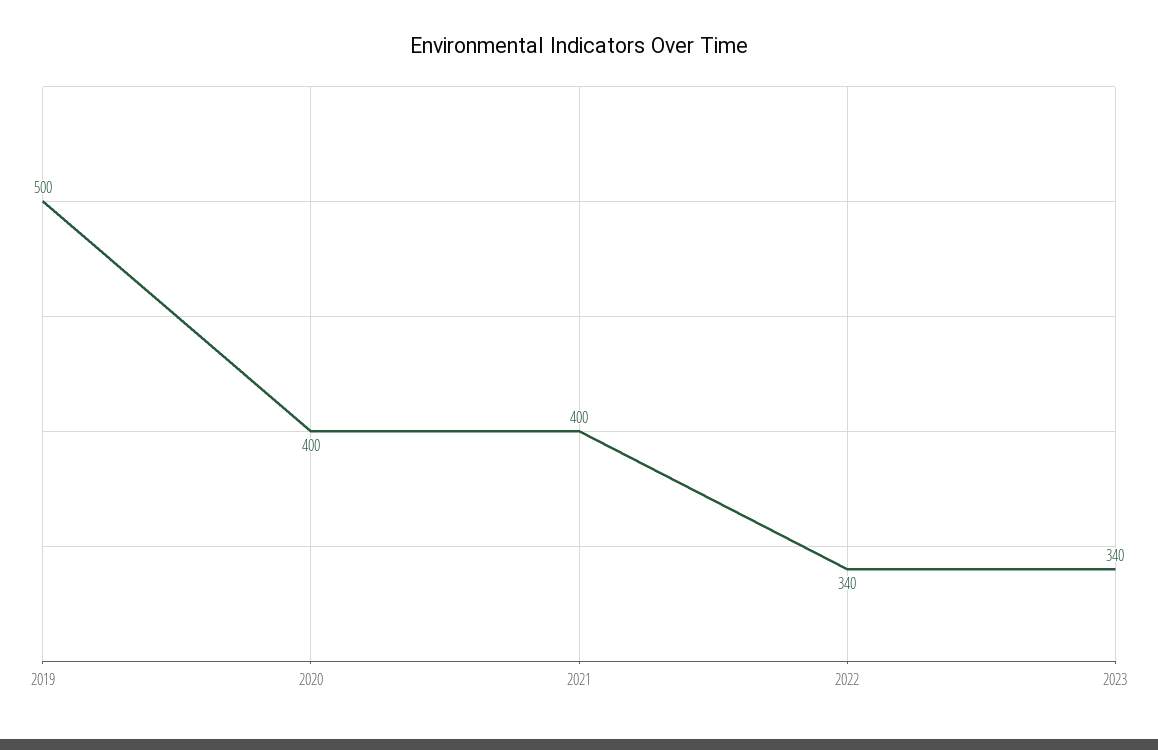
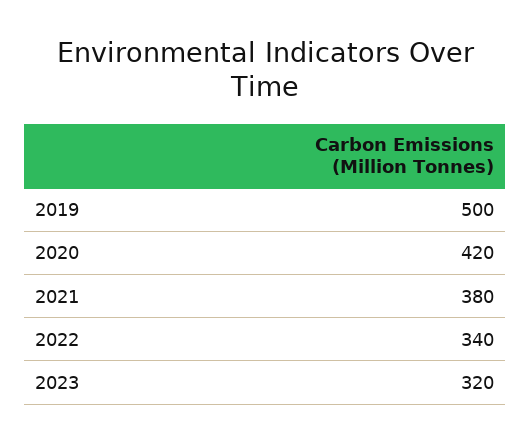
  {
    "2019": 500,
-   "2020": 400,
+   "2020": 420,
-   "2021": 400,
+   "2021": 380,
    "2022": 340,
-   "2023": 340
+   "2023": 320
  }

